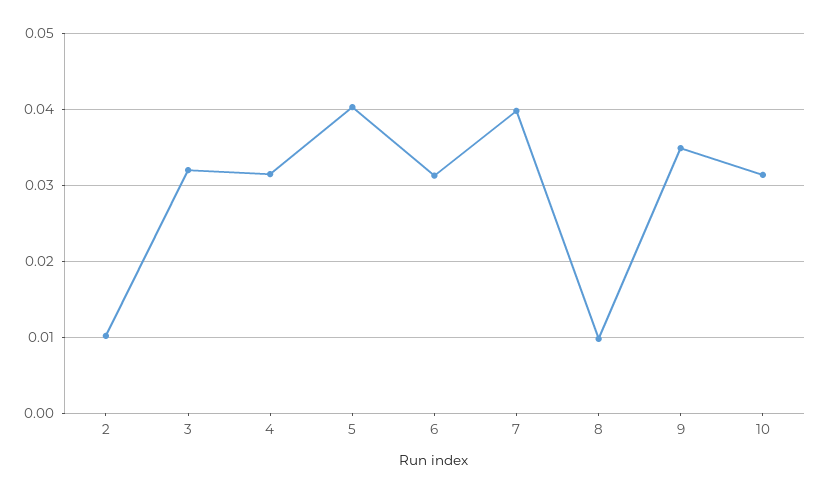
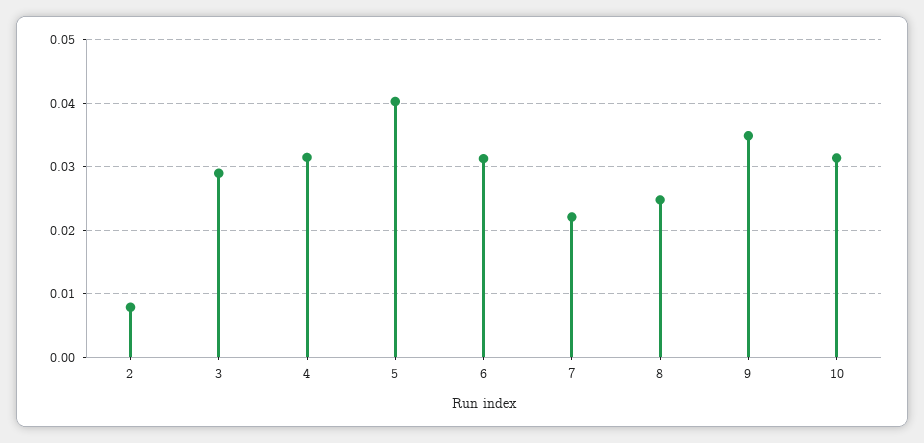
  {
-   "2": 0.01,
+   "2": 0.008,
-   "3": 0.032,
+   "3": 0.029,
    "4": 0.032,
    "5": 0.04,
    "6": 0.031,
-   "7": 0.04,
+   "7": 0.022,
-   "8": 0.01,
+   "8": 0.025,
    "9": 0.035,
    "10": 0.031
  }

